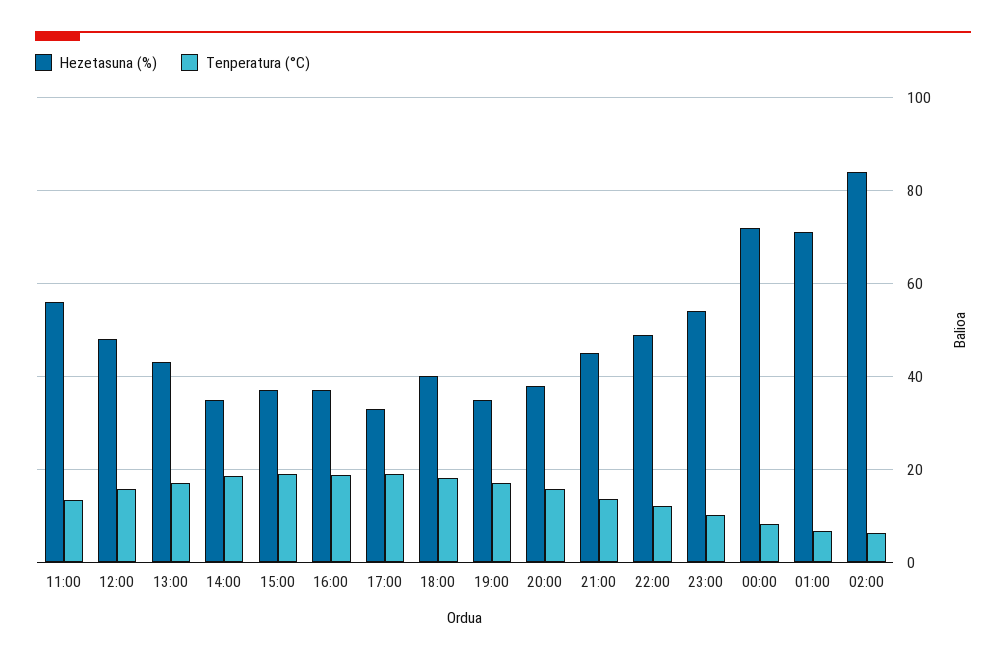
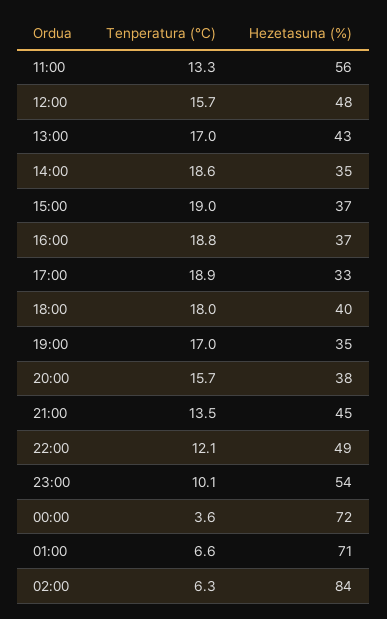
  {
    "Hezetasuna (%)": {
      "11:00": 56,
      "12:00": 48,
      "13:00": 43,
      "14:00": 35,
      "15:00": 37,
      "16:00": 37,
      "17:00": 33,
      "18:00": 40,
      "19:00": 35,
      "20:00": 38,
      "21:00": 45,
      "22:00": 49,
      "23:00": 54,
      "00:00": 72,
      "01:00": 71,
      "02:00": 84
    },
    "Tenperatura (°C)": {
      "11:00": 13.3,
      "12:00": 15.7,
      "13:00": 17,
      "14:00": 18.6,
      "15:00": 19,
      "16:00": 18.8,
      "17:00": 18.9,
      "18:00": 18,
      "19:00": 17,
      "20:00": 15.7,
      "21:00": 13.5,
      "22:00": 12.1,
      "23:00": 10.1,
-     "00:00": 8,
+     "00:00": 3.6,
      "01:00": 6.6,
      "02:00": 6.3
    }
  }

